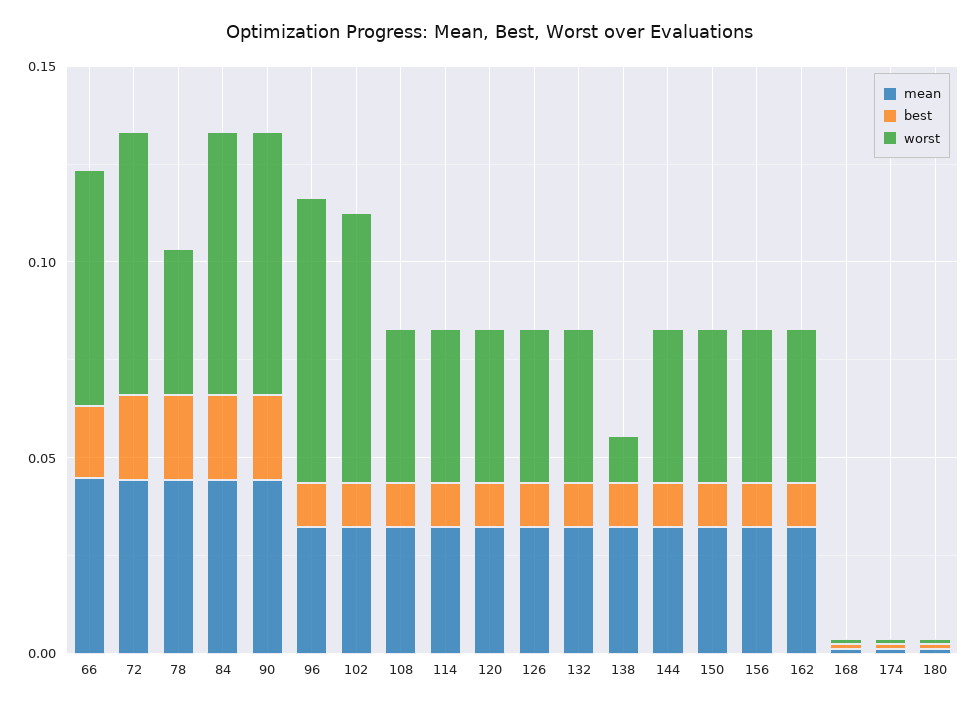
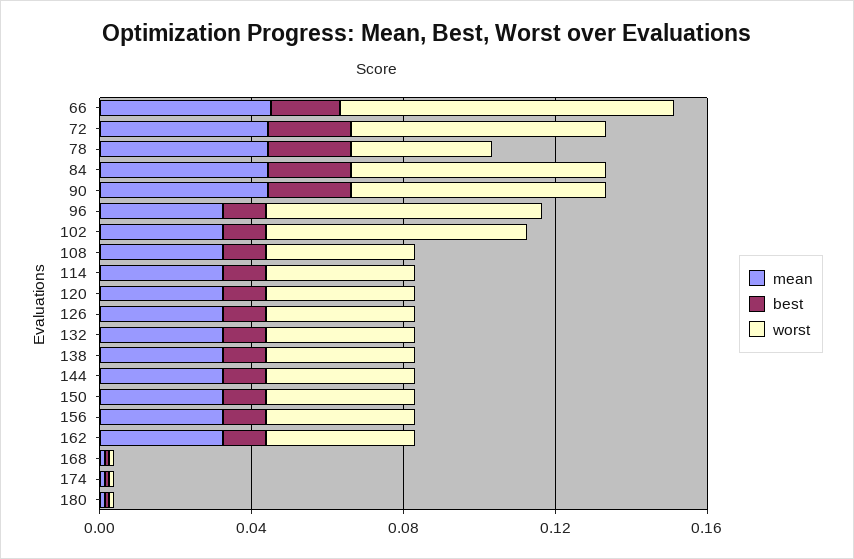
  {
    "mean": {
      "66": 0.05,
      "72": 0.04,
      "78": 0.04,
      "84": 0.04,
      "90": 0.04,
      "96": 0.03,
      "102": 0.03,
      "108": 0.03,
      "114": 0.03,
      "120": 0.03,
      "126": 0.03,
      "132": 0.03,
      "138": 0.03,
      "144": 0.03,
      "150": 0.03,
      "156": 0.03,
      "162": 0.03,
      "168": 0,
      "174": 0,
      "180": 0
    },
    "best": {
      "66": 0.02,
      "72": 0.02,
      "78": 0.02,
      "84": 0.02,
      "90": 0.02,
      "96": 0.01,
      "102": 0.01,
      "108": 0.01,
      "114": 0.01,
      "120": 0.01,
      "126": 0.01,
      "132": 0.01,
      "138": 0.01,
      "144": 0.01,
      "150": 0.01,
      "156": 0.01,
      "162": 0.01,
      "168": 0,
      "174": 0,
      "180": 0
    },
    "worst": {
-     "66": 0.06,
+     "66": 0.09,
      "72": 0.07,
      "78": 0.04,
      "84": 0.07,
      "90": 0.07,
      "96": 0.07,
      "102": 0.07,
      "108": 0.04,
      "114": 0.04,
      "120": 0.04,
      "126": 0.04,
      "132": 0.04,
-     "138": 0.01,
+     "138": 0.04,
      "144": 0.04,
      "150": 0.04,
      "156": 0.04,
      "162": 0.04,
      "168": 0,
      "174": 0,
      "180": 0
    }
  }

